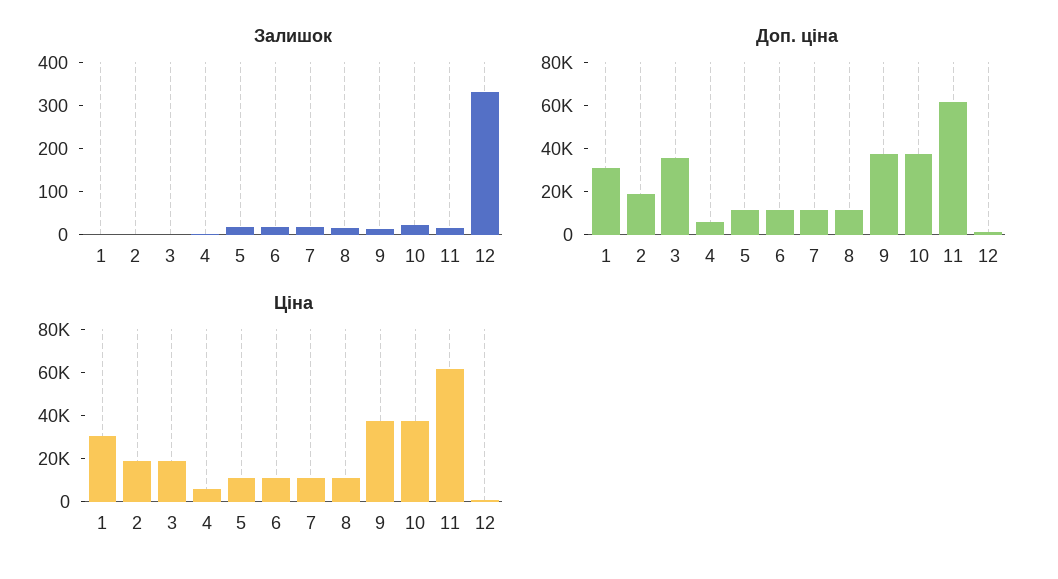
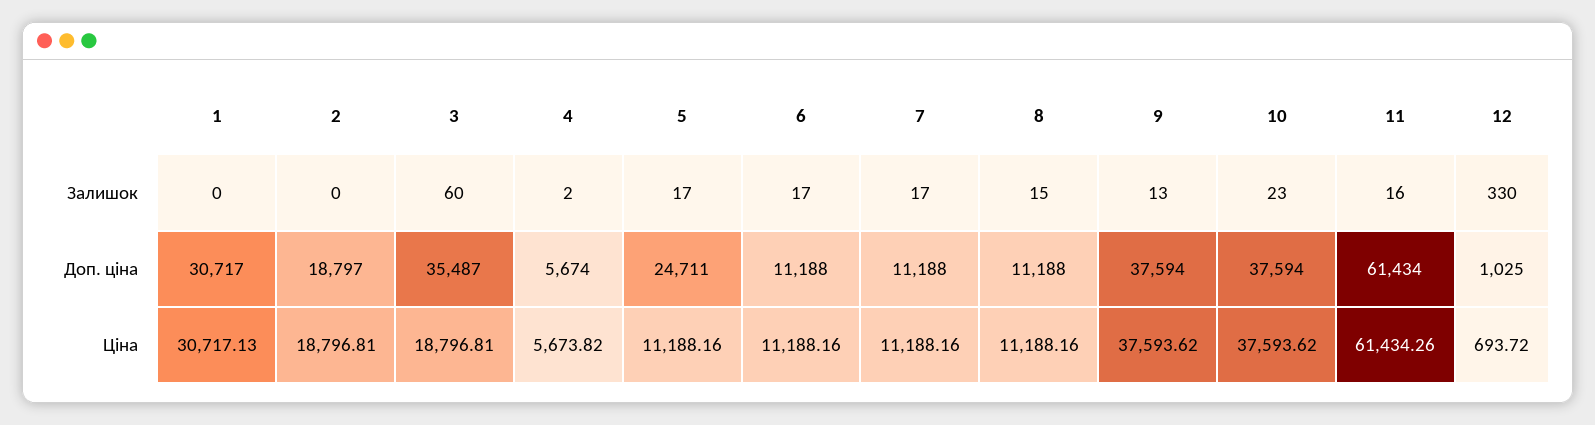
  {
    "Залишок": {
      "1": 0,
      "2": 0,
-     "3": 0,
+     "3": 60,
      "4": 2,
      "5": 17,
      "6": 17,
      "7": 17,
      "8": 15,
      "9": 13,
      "10": 23,
      "11": 16,
      "12": 330
    },
    "Доп. ціна": {
      "1": 30717,
      "2": 18797,
      "3": 35487,
      "4": 5674,
-     "5": 10000,
+     "5": 24711,
      "6": 11188,
      "7": 11188,
      "8": 11188,
      "9": 37594,
      "10": 37594,
      "11": 61434,
      "12": 1025
    },
    "Ціна": {
      "1": 30717.13,
      "2": 18796.81,
      "3": 18796.81,
      "4": 5673.82,
      "5": 11188.16,
      "6": 11188.16,
      "7": 11188.16,
      "8": 11188.16,
      "9": 37593.62,
      "10": 37593.62,
      "11": 61434.26,
      "12": 693.72
    }
  }

